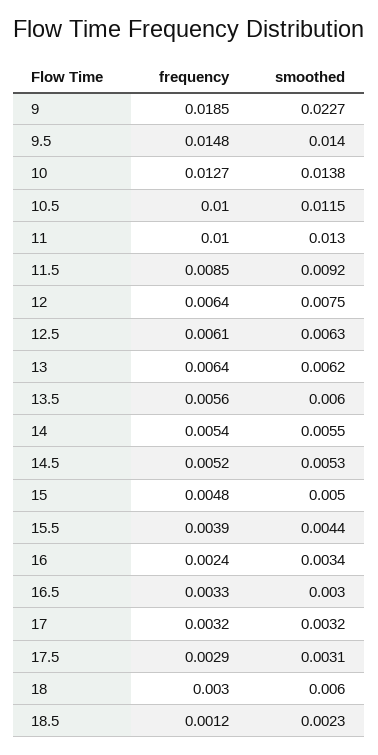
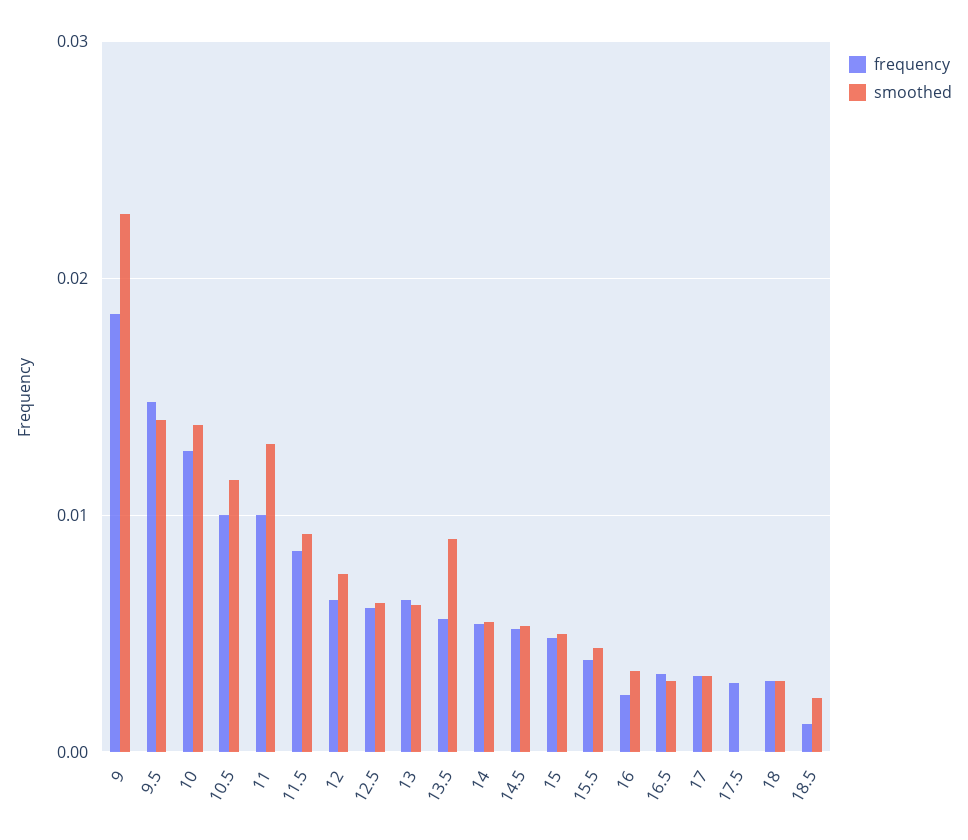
  {
    "frequency": {
      "9": 0.0185,
      "9.5": 0.0148,
      "10": 0.0127,
      "10.5": 0.01,
      "11": 0.01,
      "11.5": 0.0085,
      "12": 0.0064,
      "12.5": 0.0061,
      "13": 0.0064,
      "13.5": 0.0056,
      "14": 0.0054,
      "14.5": 0.0052,
      "15": 0.0048,
      "15.5": 0.0039,
      "16": 0.0024,
      "16.5": 0.0033,
      "17": 0.0032,
      "17.5": 0.0029,
      "18": 0.003,
      "18.5": 0.0012
    },
    "smoothed": {
      "9": 0.0227,
      "9.5": 0.014,
      "10": 0.0138,
      "10.5": 0.0115,
      "11": 0.013,
      "11.5": 0.0092,
      "12": 0.0075,
      "12.5": 0.0063,
      "13": 0.0062,
-     "13.5": 0.006,
+     "13.5": 0.009,
      "14": 0.0055,
      "14.5": 0.0053,
      "15": 0.005,
      "15.5": 0.0044,
      "16": 0.0034,
      "16.5": 0.003,
      "17": 0.0032,
-     "17.5": 0.0031,
+     "17.5": 0,
-     "18": 0.006,
+     "18": 0.003,
      "18.5": 0.0023
    }
  }

